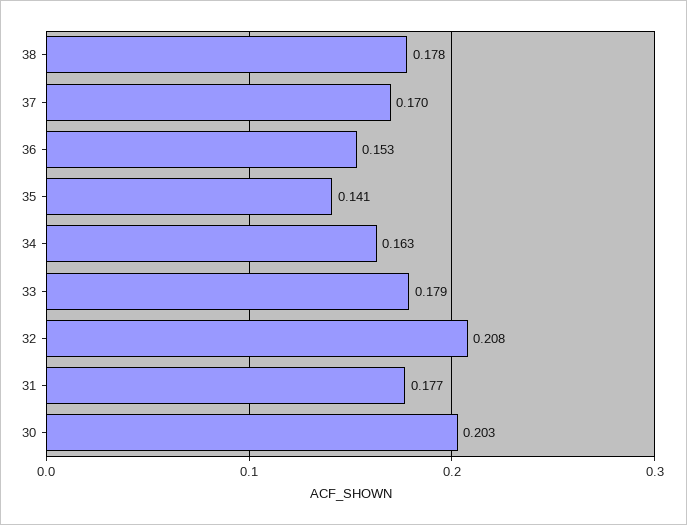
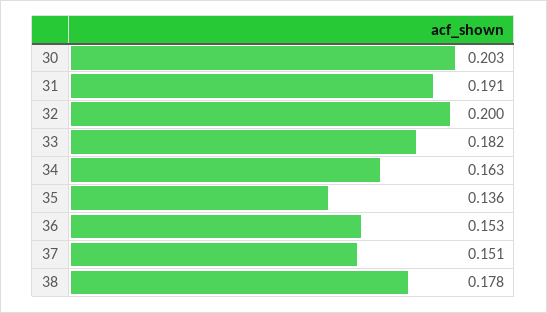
  {
    "38": 0.178,
-   "37": 0.17,
+   "37": 0.151,
    "36": 0.153,
-   "35": 0.141,
+   "35": 0.136,
    "34": 0.163,
-   "33": 0.179,
+   "33": 0.182,
-   "32": 0.208,
+   "32": 0.2,
-   "31": 0.177,
+   "31": 0.191,
    "30": 0.203
  }

